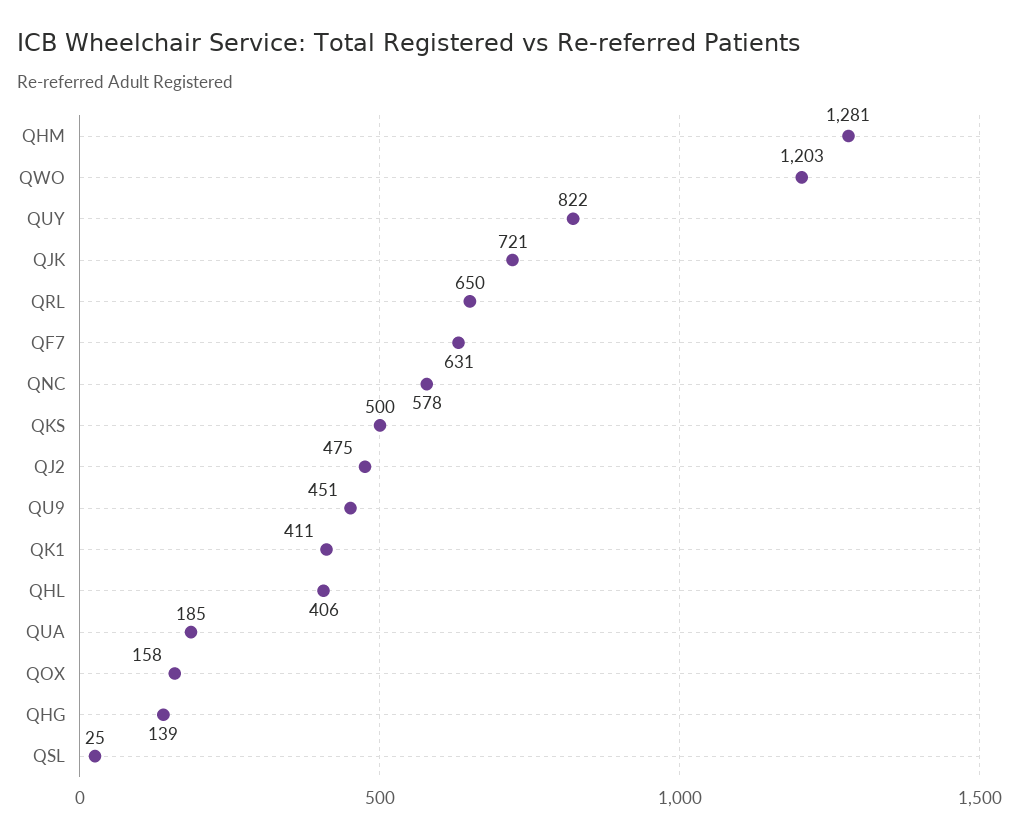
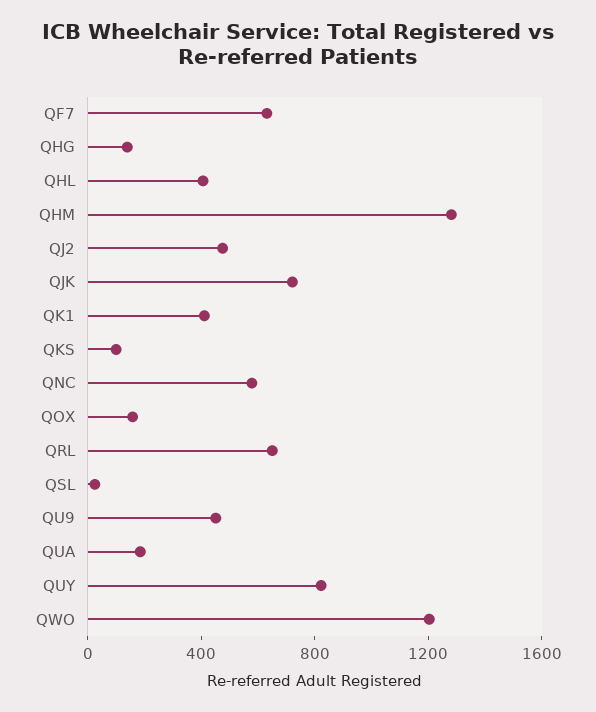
  {
    "QHM": 1281,
    "QWO": 1203,
    "QUY": 822,
    "QJK": 721,
    "QRL": 650,
    "QF7": 631,
    "QNC": 578,
-   "QKS": 500,
+   "QKS": 100,
    "QJ2": 475,
    "QU9": 451,
    "QK1": 411,
    "QHL": 406,
    "QUA": 185,
    "QOX": 158,
    "QHG": 139,
    "QSL": 25
  }

